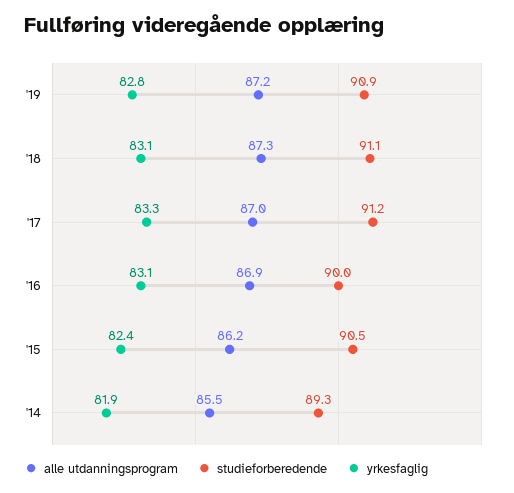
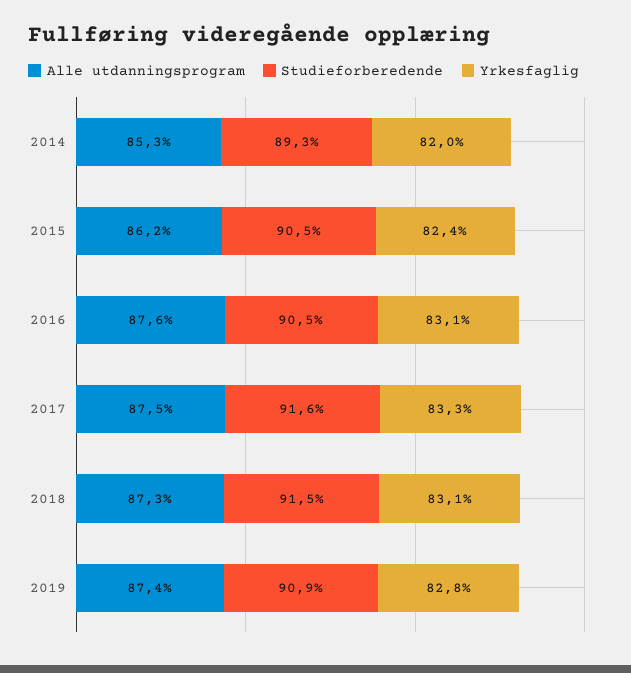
  {
    "alle utdanningsprogram": {
-     "'19": 87.2,
+     "'19": 87.4,
      "'18": 87.3,
-     "'17": 87,
+     "'17": 87.5,
-     "'16": 86.9,
+     "'16": 87.6,
      "'15": 86.2,
-     "'14": 85.5
+     "'14": 85.3
    },
    "studieforberedende": {
      "'19": 90.9,
-     "'18": 91.1,
+     "'18": 91.5,
-     "'17": 91.2,
+     "'17": 91.6,
-     "'16": 90,
+     "'16": 90.5,
      "'15": 90.5,
      "'14": 89.3
    },
    "yrkesfaglig": {
      "'19": 82.8,
      "'18": 83.1,
      "'17": 83.3,
      "'16": 83.1,
      "'15": 82.4,
-     "'14": 81.9
+     "'14": 82
    }
  }

